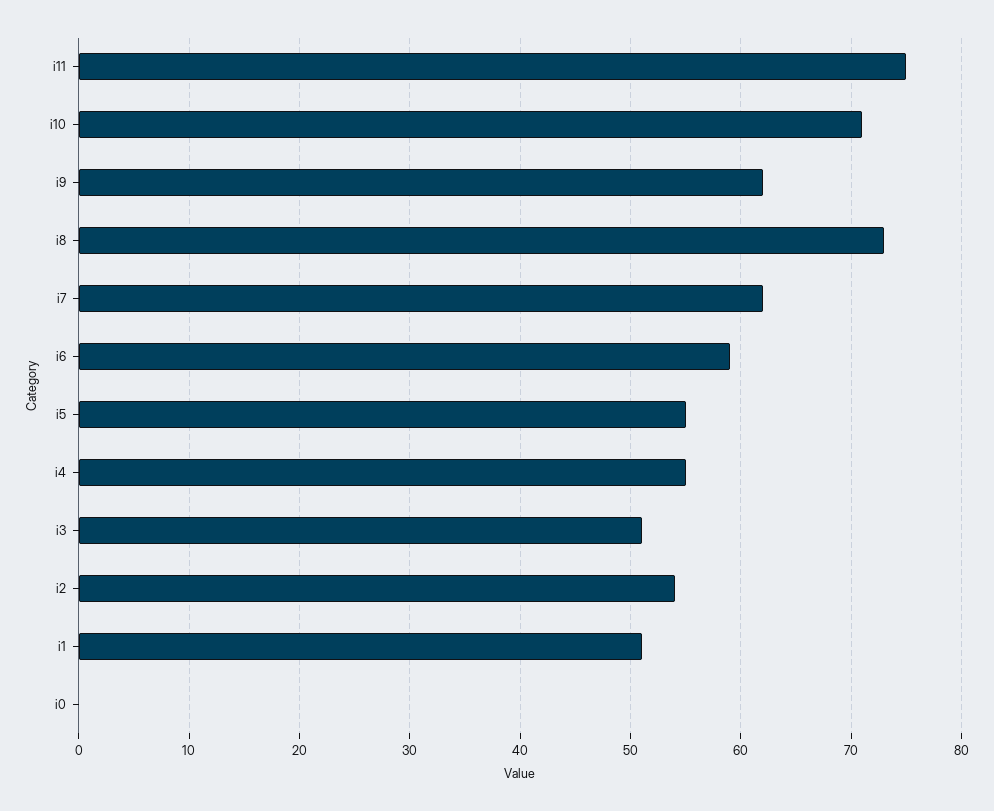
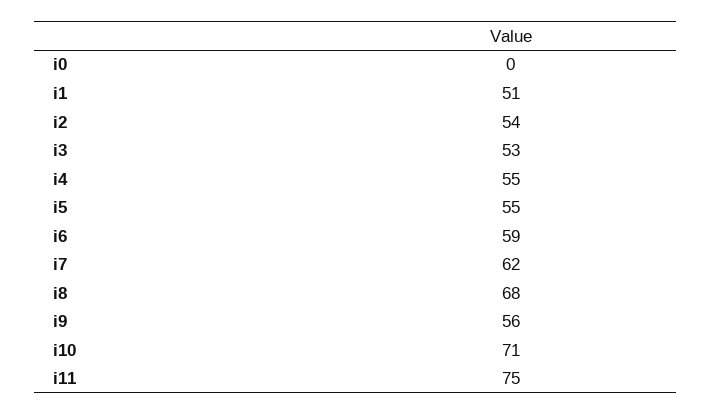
  {
    "i11": 75,
    "i10": 71,
-   "i9": 62,
+   "i9": 56,
-   "i8": 73,
+   "i8": 68,
    "i7": 62,
    "i6": 59,
    "i5": 55,
    "i4": 55,
-   "i3": 51,
+   "i3": 53,
    "i2": 54,
    "i1": 51,
    "i0": 0
  }

